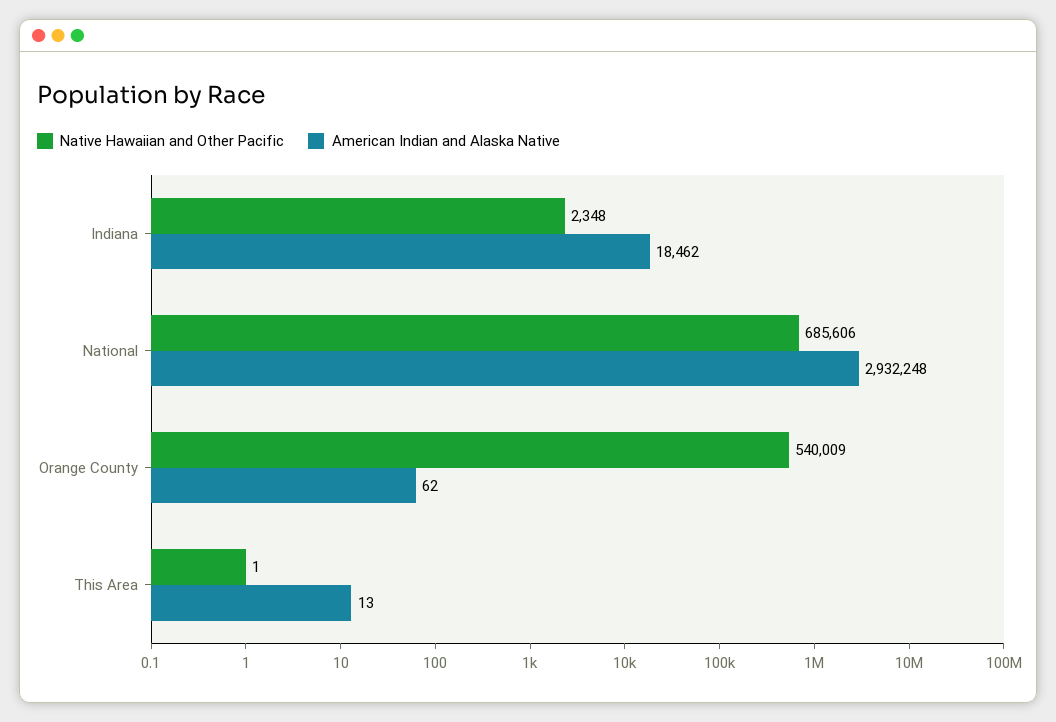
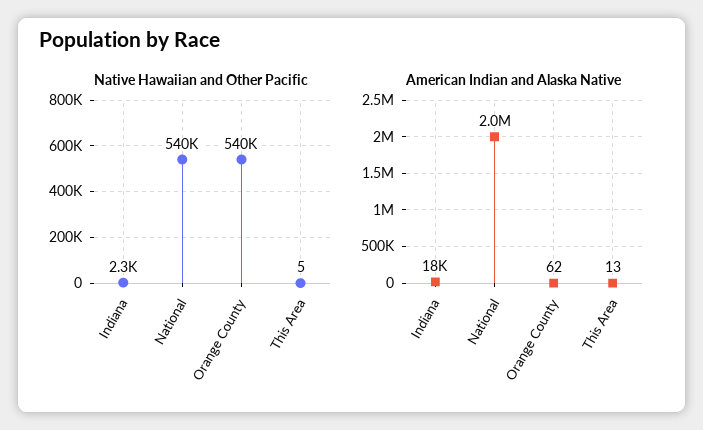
  {
    "Native Hawaiian and Other Pacific": {
      "Indiana": 2348,
-     "National": 685606,
+     "National": 540000,
      "Orange County": 540009,
-     "This Area": 1
+     "This Area": 5
    },
    "American Indian and Alaska Native": {
      "Indiana": 18462,
-     "National": 2932248,
+     "National": 2000000,
      "Orange County": 62,
      "This Area": 13
    }
  }

